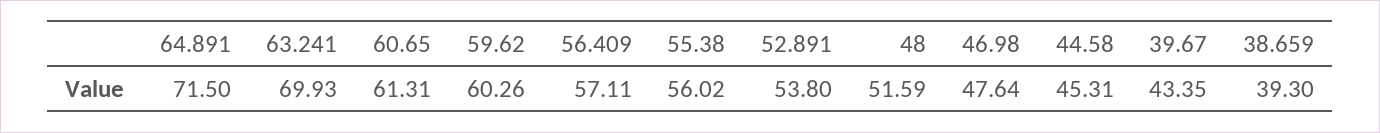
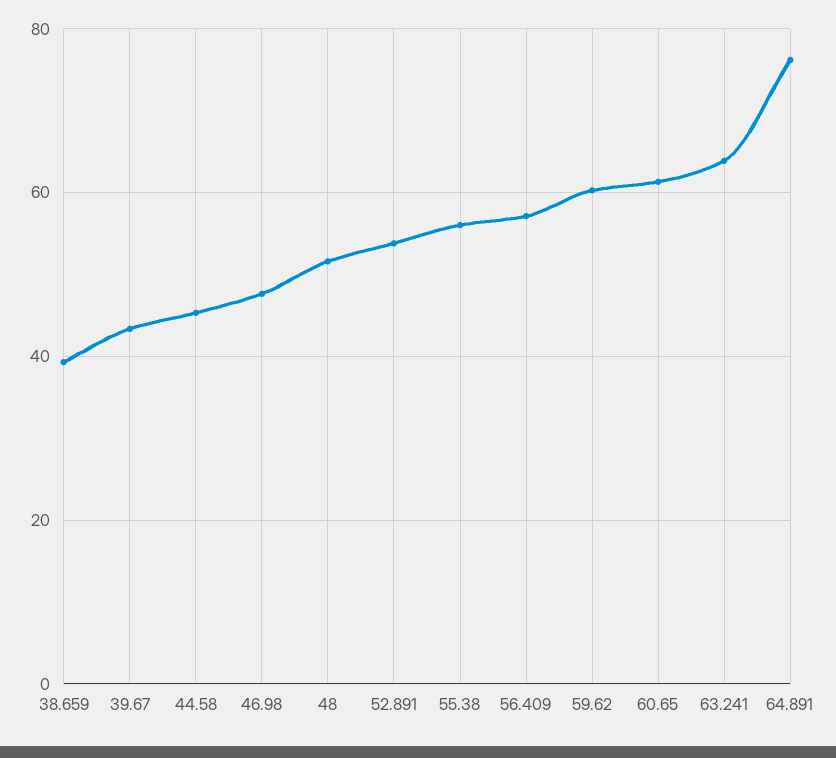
  {
-   "64.891": 71.5,
+   "64.891": 76,
-   "63.241": 69.93,
+   "63.241": 64,
    "60.65": 61.31,
    "59.62": 60.26,
    "56.409": 57.11,
    "55.38": 56.02,
    "52.891": 53.8,
    "48": 51.59,
    "46.98": 47.64,
    "44.58": 45.31,
    "39.67": 43.35,
    "38.659": 39.3
  }

